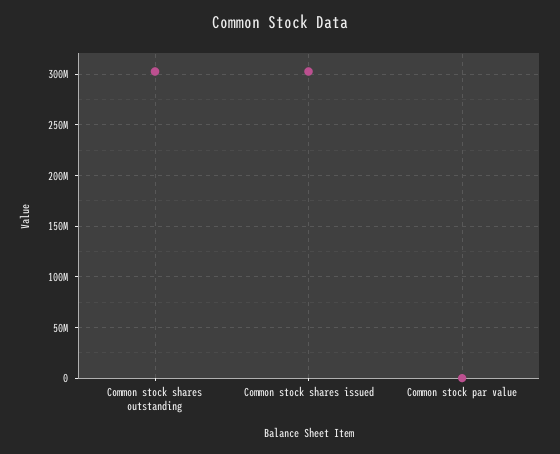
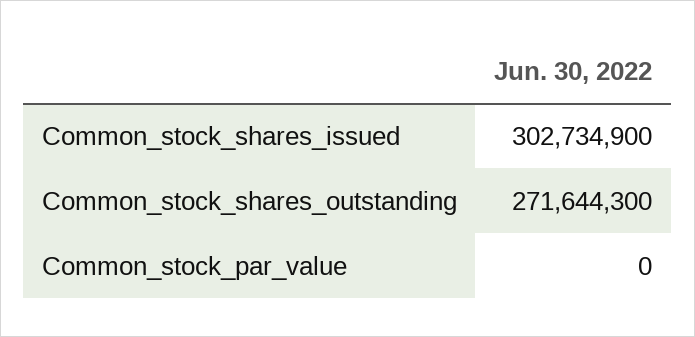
  {
-   "Common stock shares outstanding": 300000000,
+   "Common stock shares outstanding": 271644300,
    "Common stock shares issued": 302734900,
    "Common stock par value": 0
  }

